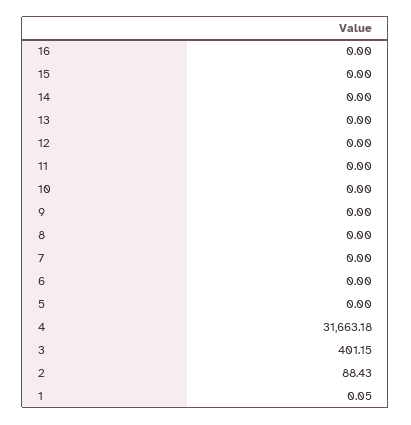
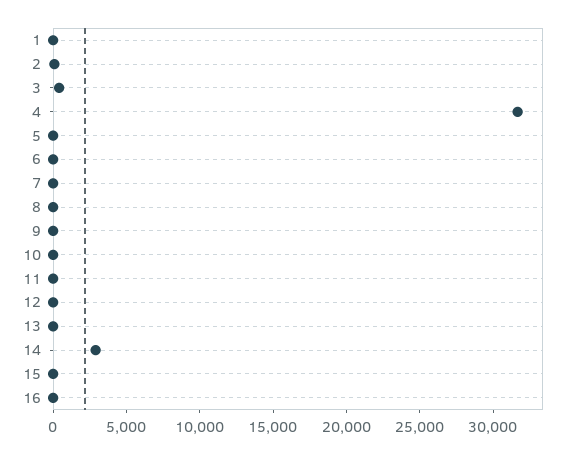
  {
    "16": 0,
    "15": 0,
-   "14": 0,
+   "14": 3000,
    "13": 0,
    "12": 0,
    "11": 0,
    "10": 0,
    "9": 0,
    "8": 0,
    "7": 0,
    "6": 0,
    "5": 0,
    "4": 31663.18,
    "3": 401.15,
    "2": 88.43,
    "1": 0.05
  }

